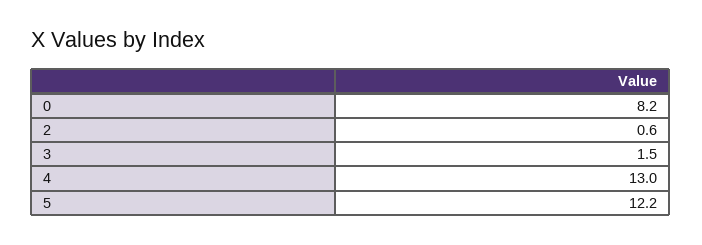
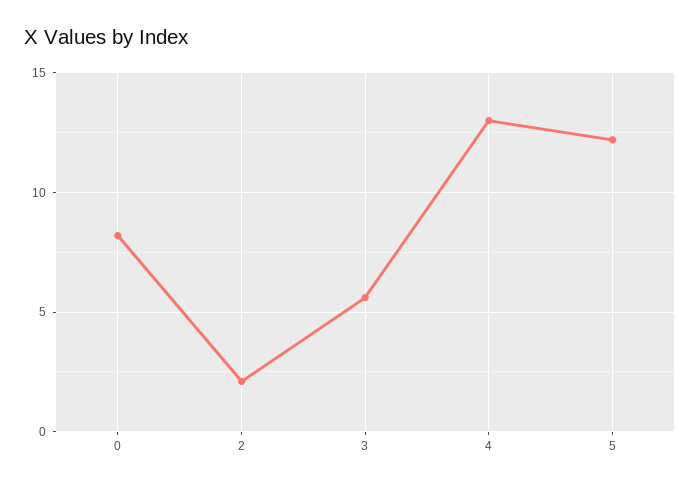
  {
    "0": 8.2,
-   "2": 0.6,
+   "2": 2,
-   "3": 1.5,
+   "3": 5.5,
    "4": 13,
    "5": 12.2
  }

